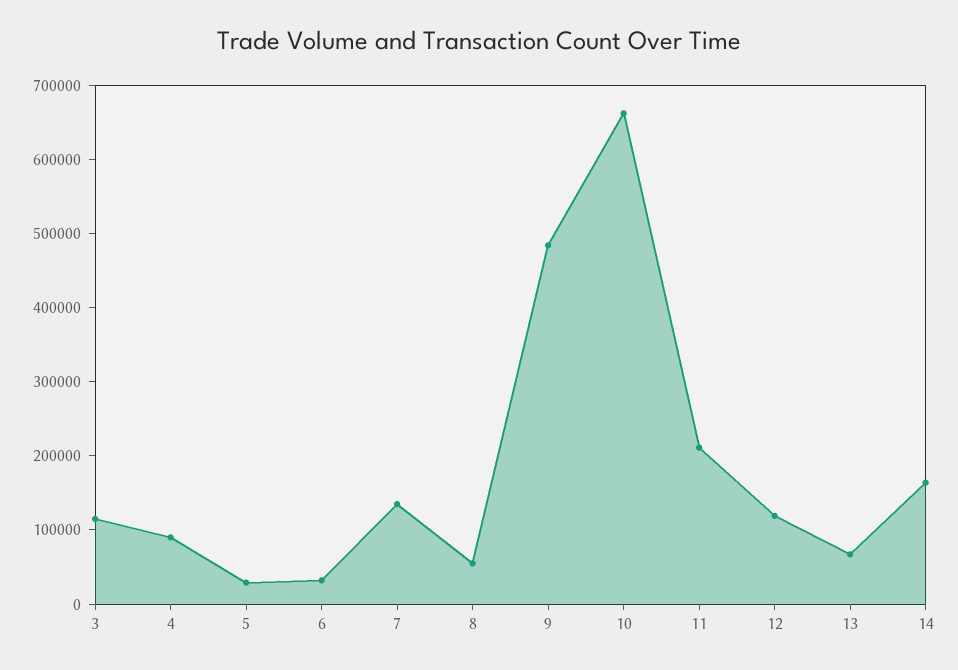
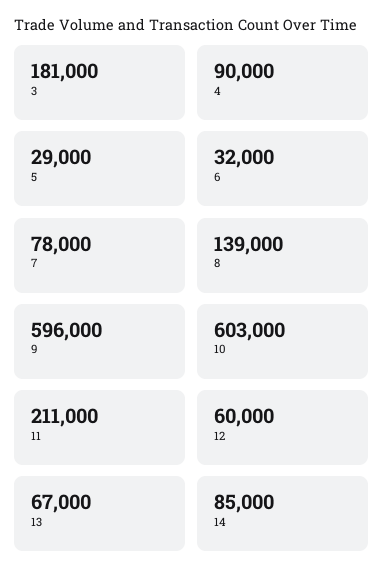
  {
-   "3": 120000,
+   "3": 181000,
    "4": 90000,
    "5": 29000,
    "6": 32000,
-   "7": 140000,
+   "7": 78000,
-   "8": 60000,
+   "8": 139000,
-   "9": 480000,
+   "9": 596000,
-   "10": 660000,
+   "10": 603000,
    "11": 211000,
-   "12": 120000,
+   "12": 60000,
    "13": 67000,
-   "14": 160000
+   "14": 85000
  }

